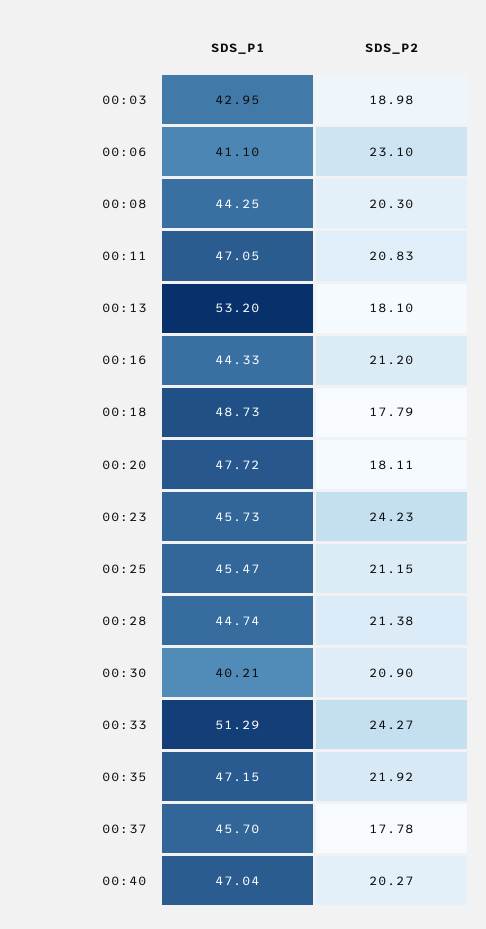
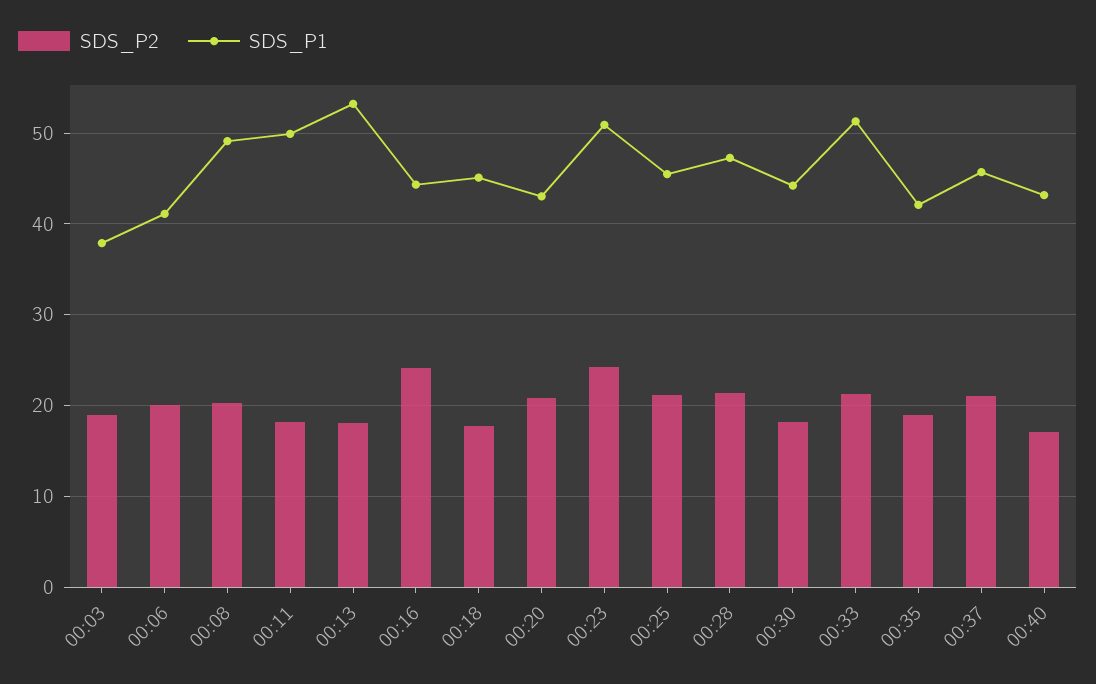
  {
    "SDS_P1": {
-     "00:03": 42.95,
+     "00:03": 38,
      "00:06": 41.1,
-     "00:08": 44.25,
+     "00:08": 49,
-     "00:11": 47.05,
+     "00:11": 50,
      "00:13": 53.2,
      "00:16": 44.33,
-     "00:18": 48.73,
+     "00:18": 45,
-     "00:20": 47.72,
+     "00:20": 43,
-     "00:23": 45.73,
+     "00:23": 51,
      "00:25": 45.47,
-     "00:28": 44.74,
+     "00:28": 47,
-     "00:30": 40.21,
+     "00:30": 44,
      "00:33": 51.29,
-     "00:35": 47.15,
+     "00:35": 42,
      "00:37": 45.7,
-     "00:40": 47.04
+     "00:40": 43
    },
    "SDS_P2": {
      "00:03": 18.98,
-     "00:06": 23.1,
+     "00:06": 20,
      "00:08": 20.3,
-     "00:11": 20.83,
+     "00:11": 18,
      "00:13": 18.1,
-     "00:16": 21.2,
+     "00:16": 24,
      "00:18": 17.79,
-     "00:20": 18.11,
+     "00:20": 21,
      "00:23": 24.23,
      "00:25": 21.15,
      "00:28": 21.38,
-     "00:30": 20.9,
+     "00:30": 18,
-     "00:33": 24.27,
+     "00:33": 21,
-     "00:35": 21.92,
+     "00:35": 19,
-     "00:37": 17.78,
+     "00:37": 21,
-     "00:40": 20.27
+     "00:40": 17
    }
  }

